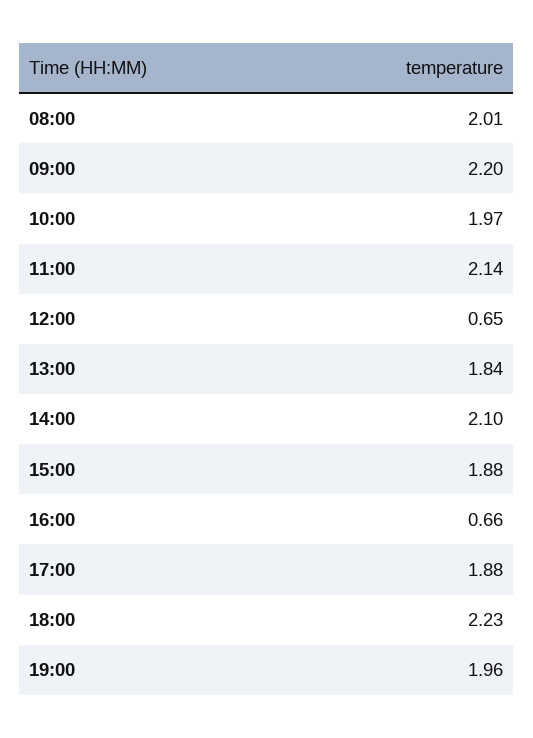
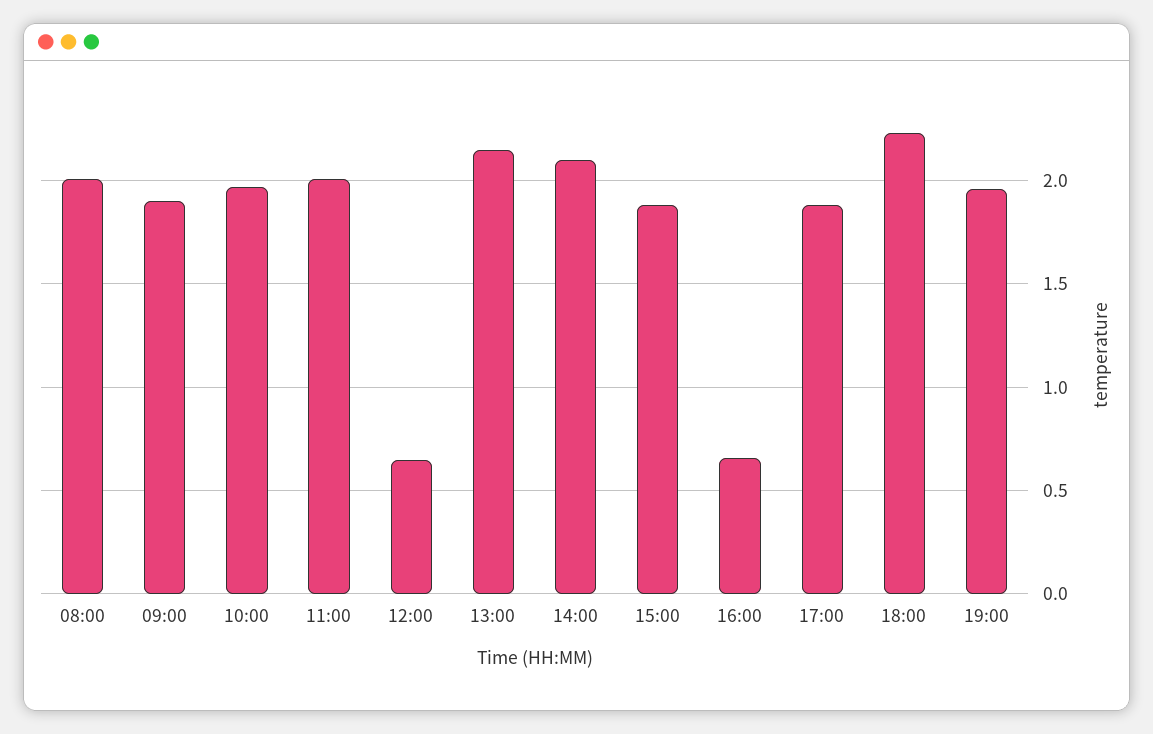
  {
    "08:00": 2.01,
-   "09:00": 2.2,
+   "09:00": 1.9,
    "10:00": 1.97,
-   "11:00": 2.14,
+   "11:00": 2,
    "12:00": 0.65,
-   "13:00": 1.84,
+   "13:00": 2.15,
    "14:00": 2.1,
    "15:00": 1.88,
    "16:00": 0.66,
    "17:00": 1.88,
    "18:00": 2.23,
    "19:00": 1.96
  }

